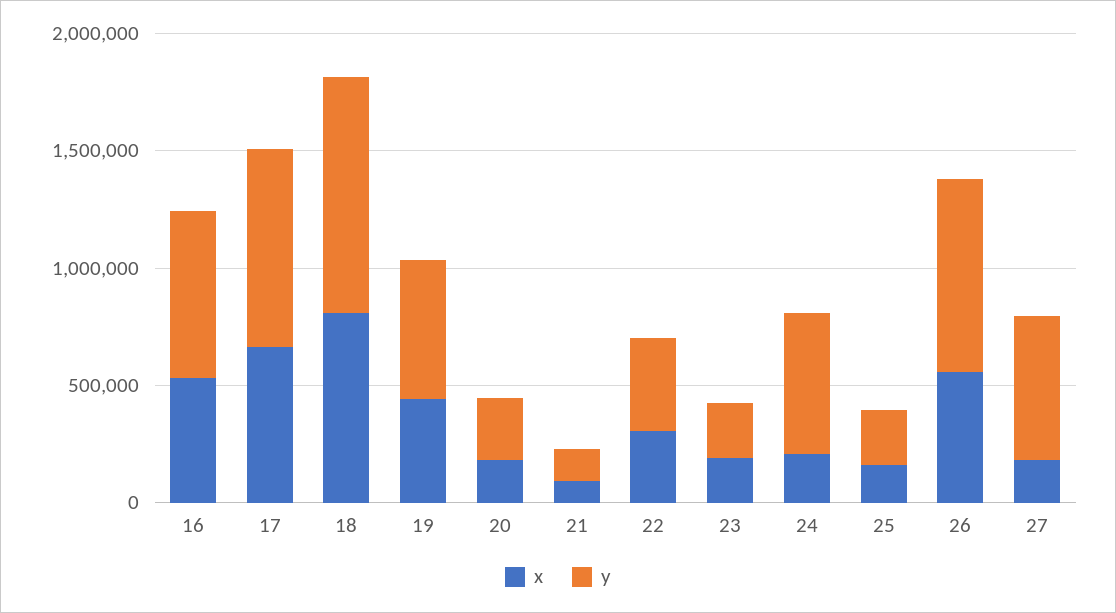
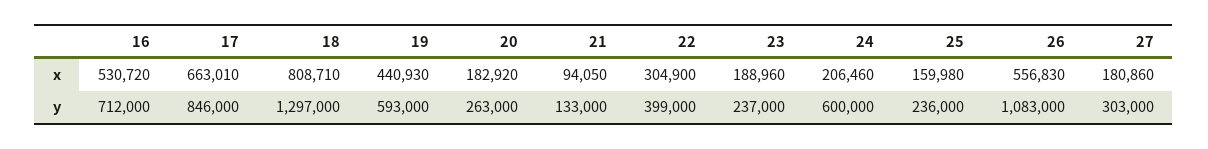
  {
    "x": {
      "16": 530720,
      "17": 663010,
      "18": 808710,
      "19": 440930,
      "20": 182920,
      "21": 94050,
      "22": 304900,
      "23": 188960,
      "24": 206460,
      "25": 159980,
      "26": 556830,
      "27": 180860
    },
    "y": {
      "16": 712000,
      "17": 846000,
-     "18": 1000000,
+     "18": 1297000,
      "19": 593000,
      "20": 263000,
      "21": 133000,
      "22": 399000,
      "23": 237000,
      "24": 600000,
      "25": 236000,
-     "26": 800000,
+     "26": 1083000,
-     "27": 600000
+     "27": 303000
    }
  }

